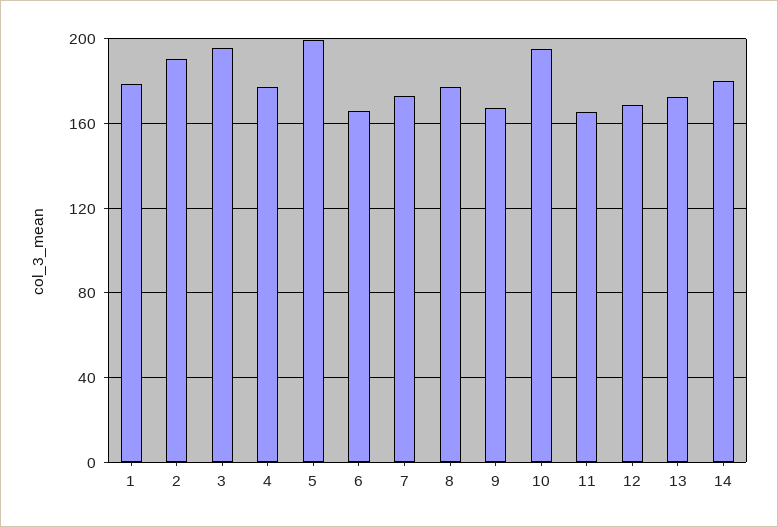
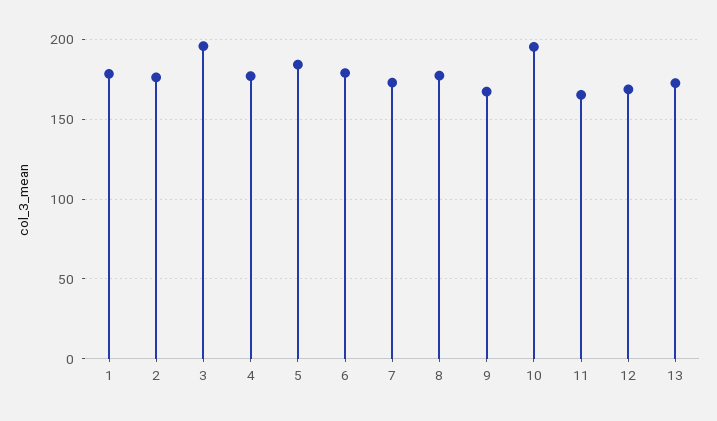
  {
    "1": 180,
-   "2": 190,
+   "2": 175,
    "3": 195,
    "4": 175,
-   "5": 200,
+   "5": 185,
-   "6": 165,
+   "6": 180,
    "7": 175,
    "8": 175,
    "9": 165,
    "10": 195,
    "11": 165,
    "12": 170,
-   "13": 175,
+   "13": 175
-   "14": 180
  }

